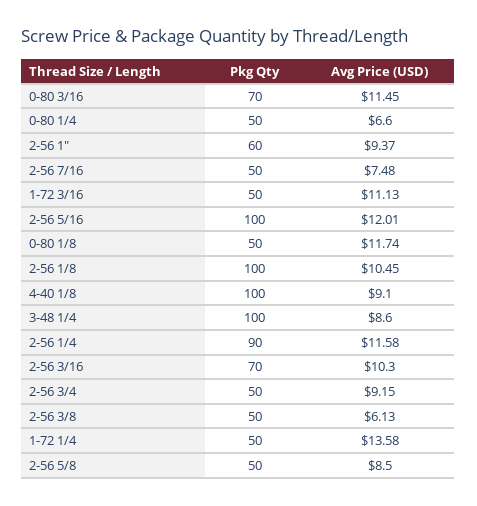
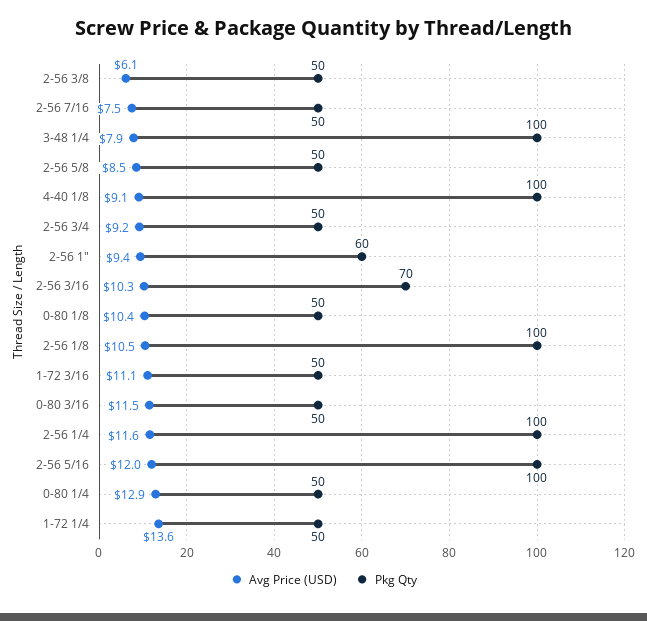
  {
    "Pkg Qty": {
-     "0-80 3/16": 70,
+     "0-80 3/16": 50,
      "0-80 1/4": 50,
      "2-56 1\"": 60,
      "2-56 7/16": 50,
      "1-72 3/16": 50,
      "2-56 5/16": 100,
      "0-80 1/8": 50,
      "2-56 1/8": 100,
      "4-40 1/8": 100,
      "3-48 1/4": 100,
-     "2-56 1/4": 90,
+     "2-56 1/4": 100,
      "2-56 3/16": 70,
      "2-56 3/4": 50,
      "2-56 3/8": 50,
      "1-72 1/4": 50,
      "2-56 5/8": 50
    },
    "Avg Price (USD)": {
      "0-80 3/16": 11.45,
-     "0-80 1/4": 6.6,
+     "0-80 1/4": 12.9,
      "2-56 1\"": 9.37,
      "2-56 7/16": 7.48,
      "1-72 3/16": 11.13,
      "2-56 5/16": 12.01,
-     "0-80 1/8": 11.74,
+     "0-80 1/8": 10.4,
      "2-56 1/8": 10.45,
      "4-40 1/8": 9.1,
-     "3-48 1/4": 8.6,
+     "3-48 1/4": 7.9,
      "2-56 1/4": 11.58,
      "2-56 3/16": 10.3,
      "2-56 3/4": 9.15,
      "2-56 3/8": 6.13,
      "1-72 1/4": 13.58,
      "2-56 5/8": 8.5
    }
  }

